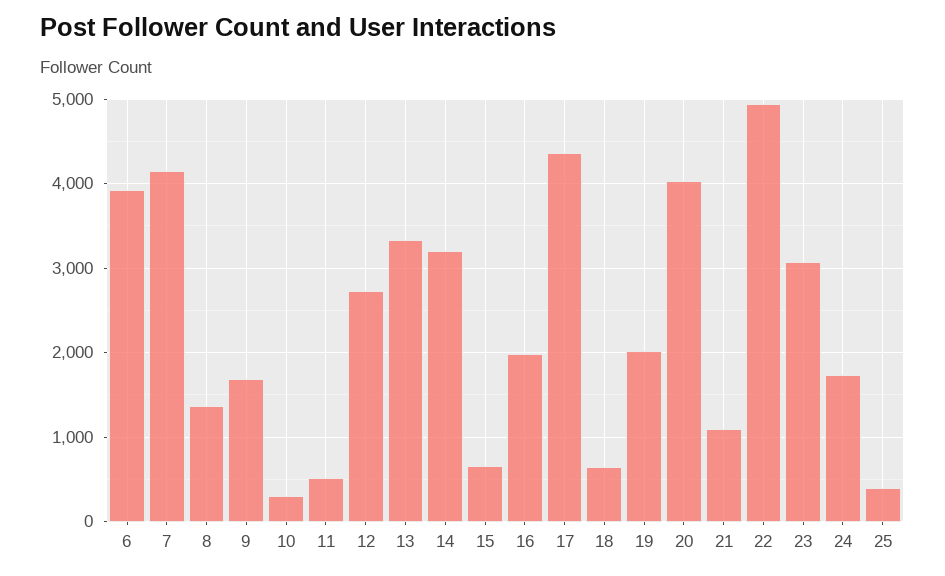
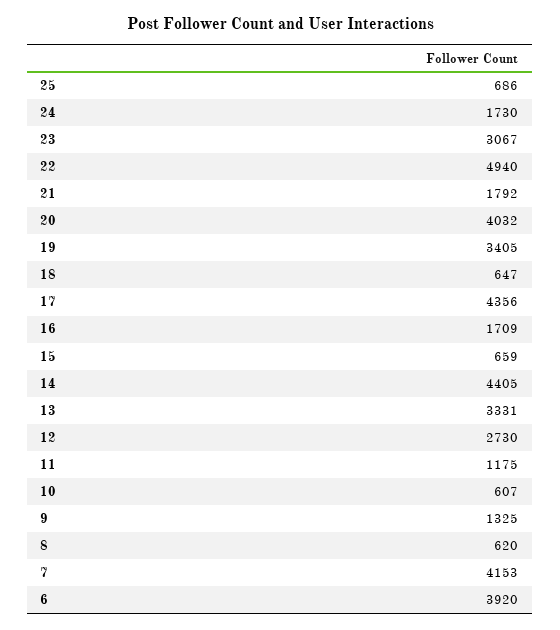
  {
    "6": 3920,
    "7": 4153,
-   "8": 1400,
+   "8": 620,
-   "9": 1700,
+   "9": 1325,
-   "10": 300,
+   "10": 607,
-   "11": 500,
+   "11": 1175,
    "12": 2730,
    "13": 3331,
-   "14": 3200,
+   "14": 4405,
    "15": 659,
-   "16": 2000,
+   "16": 1709,
    "17": 4356,
    "18": 647,
-   "19": 2000,
+   "19": 3405,
    "20": 4032,
-   "21": 1100,
+   "21": 1792,
    "22": 4940,
    "23": 3067,
    "24": 1730,
-   "25": 400
+   "25": 686
  }

